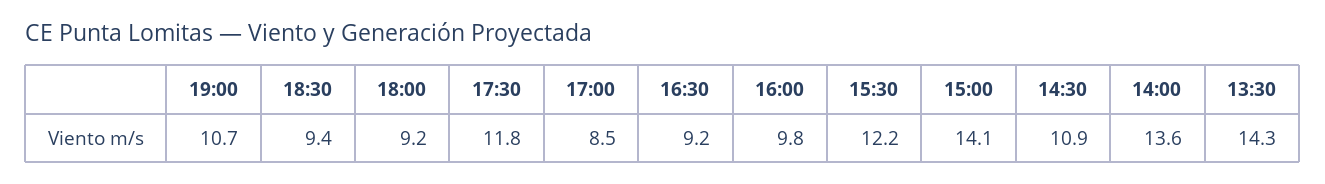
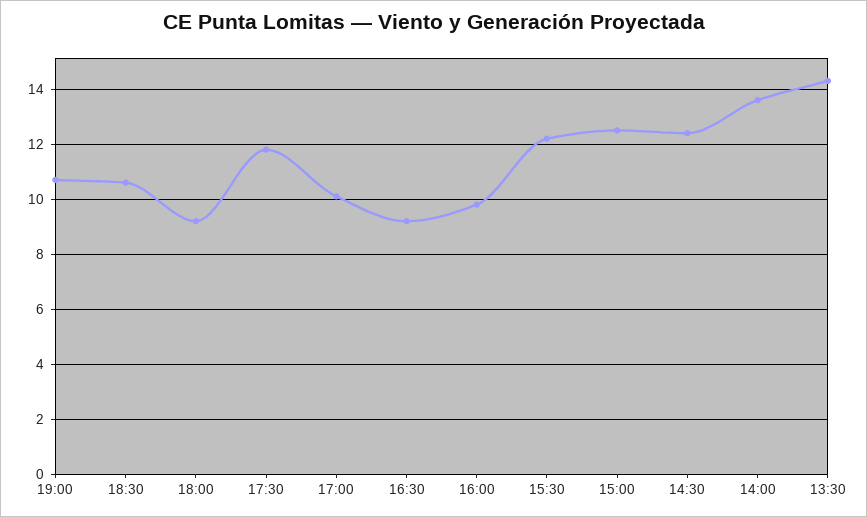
  {
    "19:00": 10.7,
-   "18:30": 9.4,
+   "18:30": 10.5,
    "18:00": 9.2,
    "17:30": 11.8,
-   "17:00": 8.5,
+   "17:00": 10,
    "16:30": 9.2,
    "16:00": 9.8,
    "15:30": 12.2,
-   "15:00": 14.1,
+   "15:00": 12.5,
-   "14:30": 10.9,
+   "14:30": 12.5,
    "14:00": 13.6,
    "13:30": 14.3
  }

